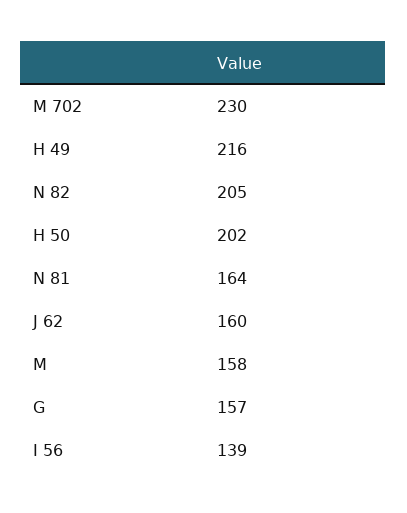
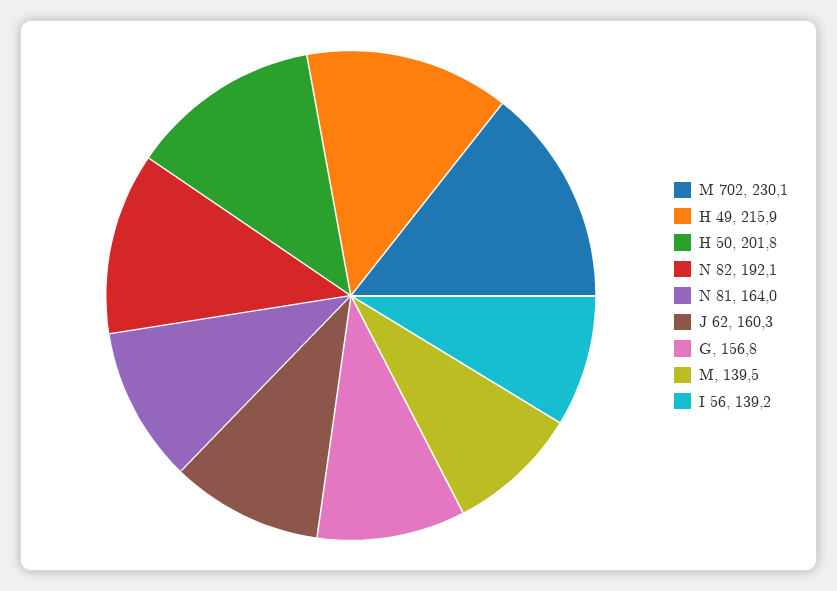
  {
    "M 702": 230.1,
    "H 49": 215.9,
-   "N 82": 205,
+   "N 82": 192.1,
    "H 50": 201.8,
    "N 81": 164,
    "J 62": 160.3,
-   "M": 158,
+   "M": 139.5,
    "G": 156.8,
    "I 56": 139.2
  }

